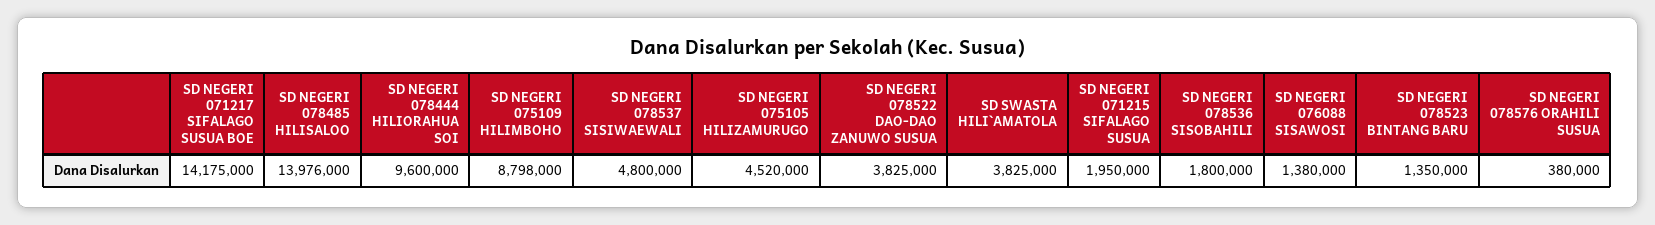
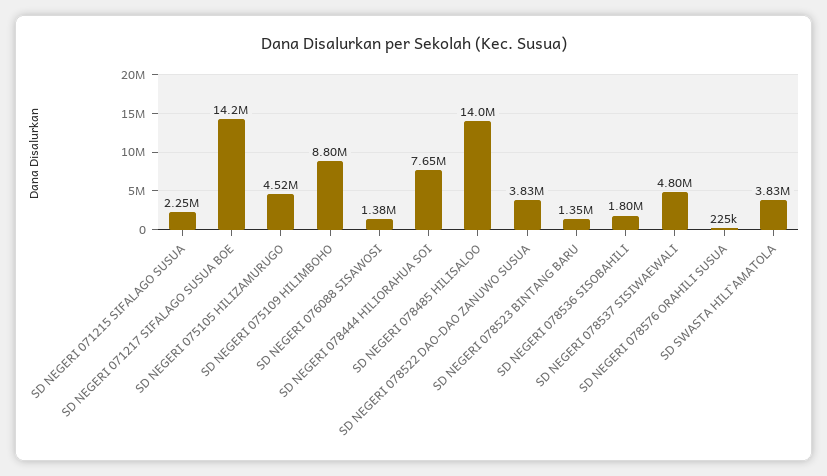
  {
    "SD NEGERI 071217 SIFALAGO SUSUA BOE": 14175000,
    "SD NEGERI 078485 HILISALOO": 13976000,
-   "SD NEGERI 078444 HILIORAHUA SOI": 9600000,
+   "SD NEGERI 078444 HILIORAHUA SOI": 7650000,
    "SD NEGERI 075109 HILIMBOHO": 8798000,
    "SD NEGERI 078537 SISIWAEWALI": 4800000,
    "SD NEGERI 075105 HILIZAMURUGO": 4520000,
    "SD NEGERI 078522 DAO-DAO ZANUWO SUSUA": 3825000,
    "SD SWASTA HILI`AMATOLA": 3825000,
-   "SD NEGERI 071215 SIFALAGO SUSUA": 1950000,
+   "SD NEGERI 071215 SIFALAGO SUSUA": 2250000,
    "SD NEGERI 078536 SISOBAHILI": 1800000,
    "SD NEGERI 076088 SISAWOSI": 1380000,
    "SD NEGERI 078523 BINTANG BARU": 1350000,
-   "SD NEGERI 078576 ORAHILI SUSUA": 380000
+   "SD NEGERI 078576 ORAHILI SUSUA": 225000
  }

